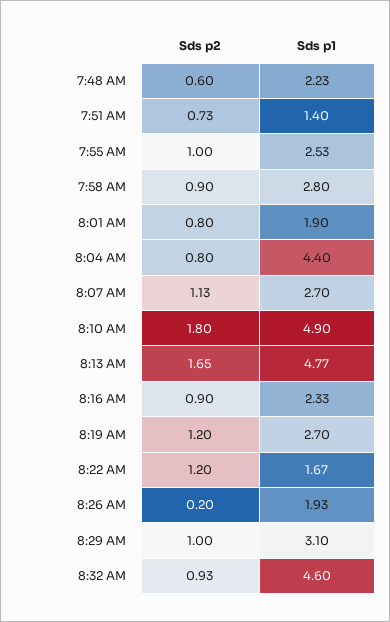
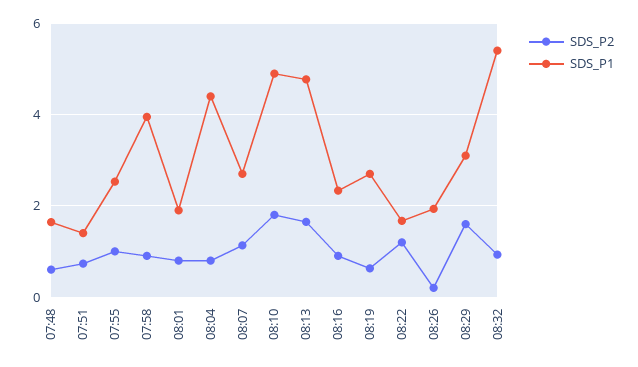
  {
    "Sds p2": {
      "7:48 AM": 0.6,
      "7:51 AM": 0.73,
      "7:55 AM": 1,
      "7:58 AM": 0.9,
      "8:01 AM": 0.8,
      "8:04 AM": 0.8,
      "8:07 AM": 1.13,
      "8:10 AM": 1.8,
      "8:13 AM": 1.65,
      "8:16 AM": 0.9,
-     "8:19 AM": 1.2,
+     "8:19 AM": 0.6,
      "8:22 AM": 1.2,
      "8:26 AM": 0.2,
-     "8:29 AM": 1,
+     "8:29 AM": 1.6,
      "8:32 AM": 0.93
    },
    "Sds p1": {
-     "7:48 AM": 2.23,
+     "7:48 AM": 1.6,
      "7:51 AM": 1.4,
      "7:55 AM": 2.53,
-     "7:58 AM": 2.8,
+     "7:58 AM": 4,
      "8:01 AM": 1.9,
      "8:04 AM": 4.4,
      "8:07 AM": 2.7,
      "8:10 AM": 4.9,
      "8:13 AM": 4.77,
      "8:16 AM": 2.33,
      "8:19 AM": 2.7,
      "8:22 AM": 1.67,
      "8:26 AM": 1.93,
      "8:29 AM": 3.1,
-     "8:32 AM": 4.6
+     "8:32 AM": 5.4
    }
  }

